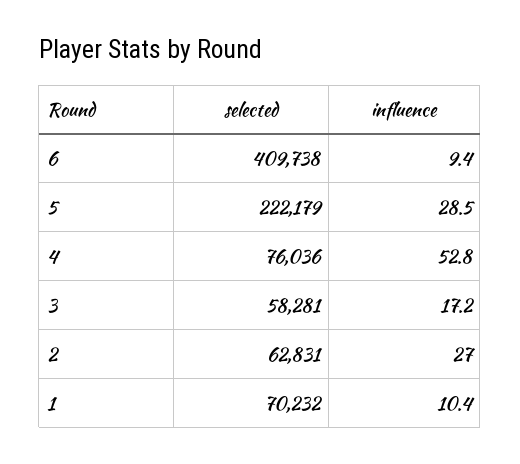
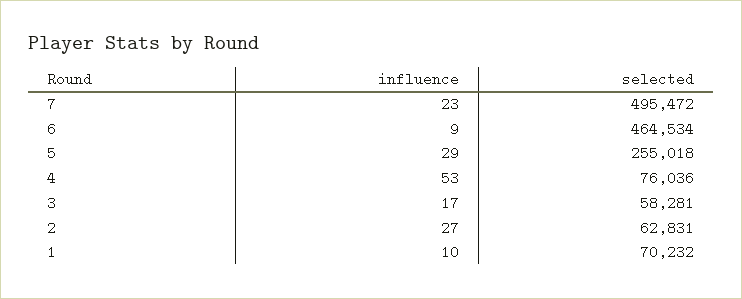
  {
    "selected": {
-     "6": 409738,
+     "6": 464534,
-     "5": 222179,
+     "5": 255018,
      "4": 76036,
      "3": 58281,
      "2": 62831,
-     "1": 70232
+     "1": 70232,
+     "7": 495472
    },
    "influence": {
      "6": 9.4,
      "5": 28.5,
      "4": 52.8,
      "3": 17.2,
      "2": 27,
-     "1": 10.4
+     "1": 10.4,
+     "7": 23
    }
  }

